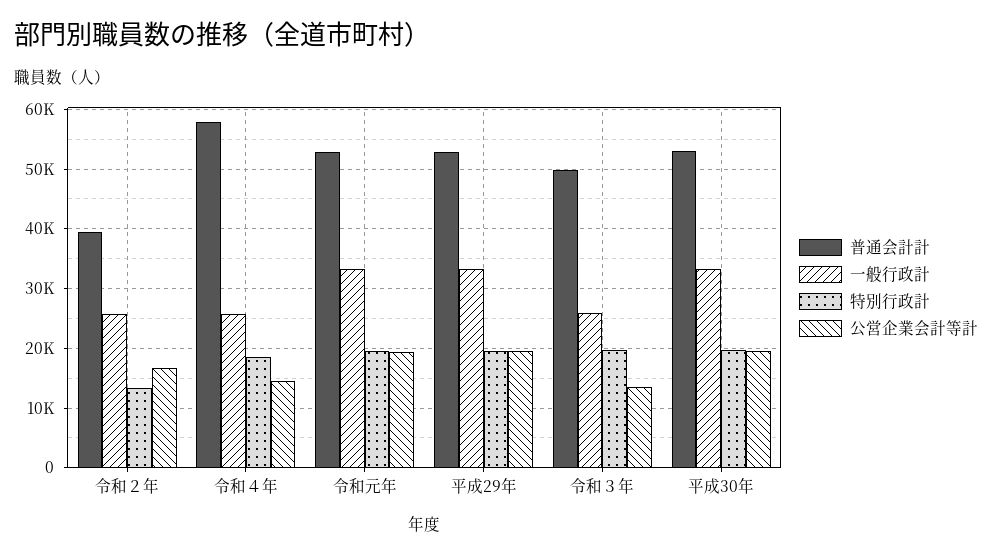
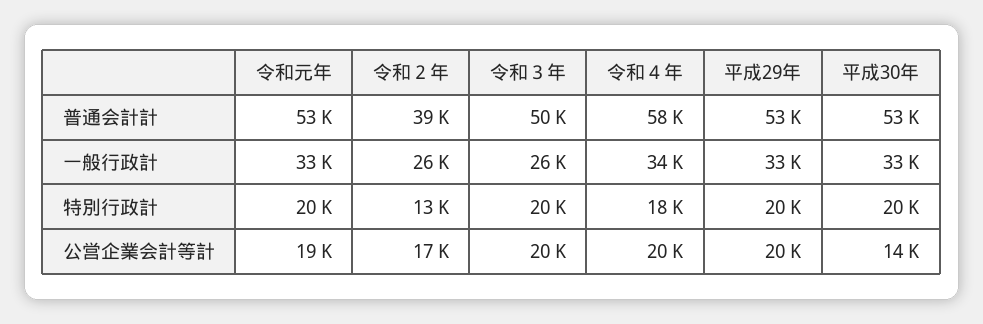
  {
    "普通会計計": {
      "令和２年": 39000,
      "令和４年": 58000,
      "令和元年": 53000,
      "平成29年": 53000,
      "令和３年": 50000,
      "平成30年": 53000
    },
    "一般行政計": {
      "令和２年": 26000,
-     "令和４年": 26000,
+     "令和４年": 34000,
      "令和元年": 33000,
      "平成29年": 33000,
      "令和３年": 26000,
      "平成30年": 33000
    },
    "特別行政計": {
      "令和２年": 13000,
      "令和４年": 18000,
      "令和元年": 20000,
      "平成29年": 20000,
      "令和３年": 20000,
      "平成30年": 20000
    },
    "公営企業会計等計": {
      "令和２年": 17000,
-     "令和４年": 14000,
+     "令和４年": 20000,
      "令和元年": 19000,
      "平成29年": 20000,
-     "令和３年": 14000,
+     "令和３年": 20000,
-     "平成30年": 20000
+     "平成30年": 14000
    }
  }

